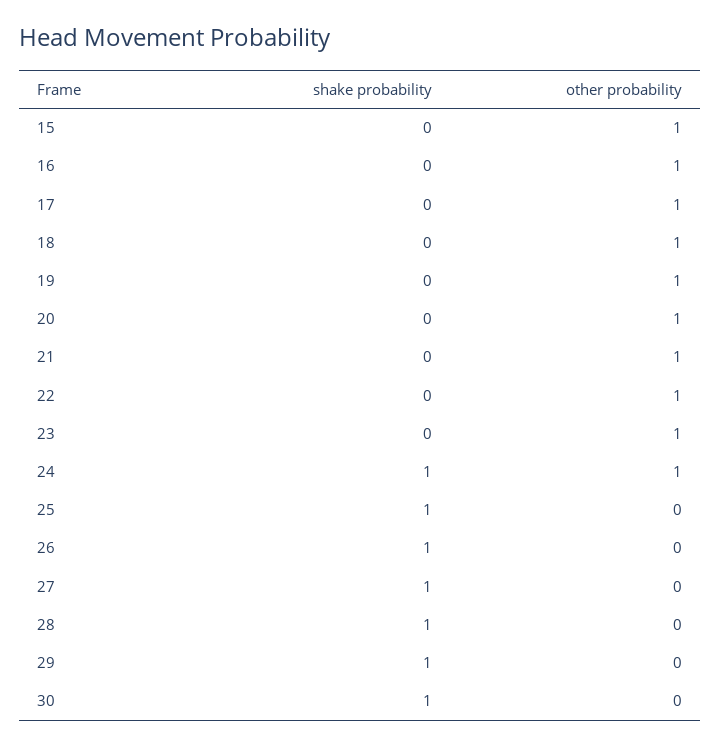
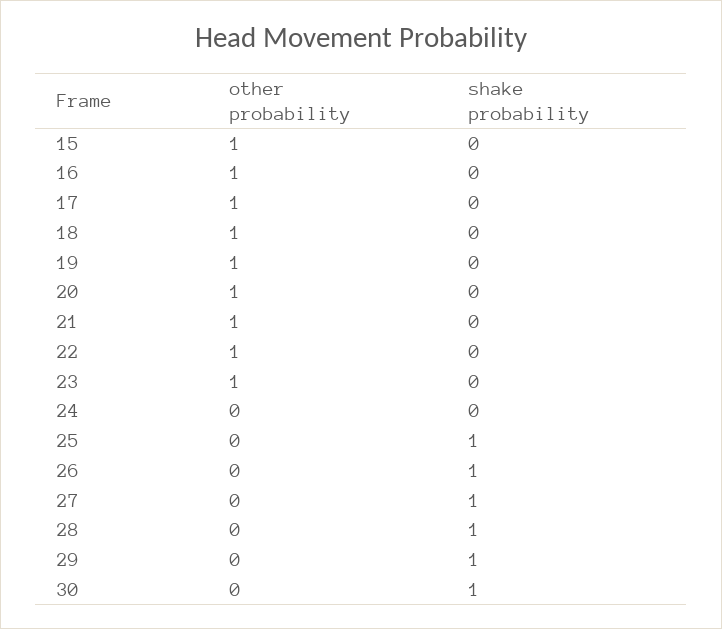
  {
    "shake probability": {
      "15": 0,
      "16": 0,
      "17": 0,
      "18": 0,
      "19": 0,
      "20": 0,
      "21": 0,
      "22": 0,
      "23": 0,
-     "24": 1,
+     "24": 0,
      "25": 1,
      "26": 1,
      "27": 1,
      "28": 1,
      "29": 1,
      "30": 1
    },
    "other probability": {
      "15": 1,
      "16": 1,
      "17": 1,
      "18": 1,
      "19": 1,
      "20": 1,
      "21": 1,
      "22": 1,
      "23": 1,
-     "24": 1,
+     "24": 0,
      "25": 0,
      "26": 0,
      "27": 0,
      "28": 0,
      "29": 0,
      "30": 0
    }
  }

